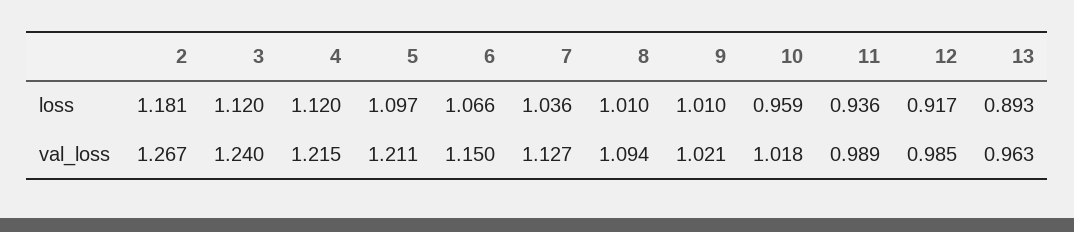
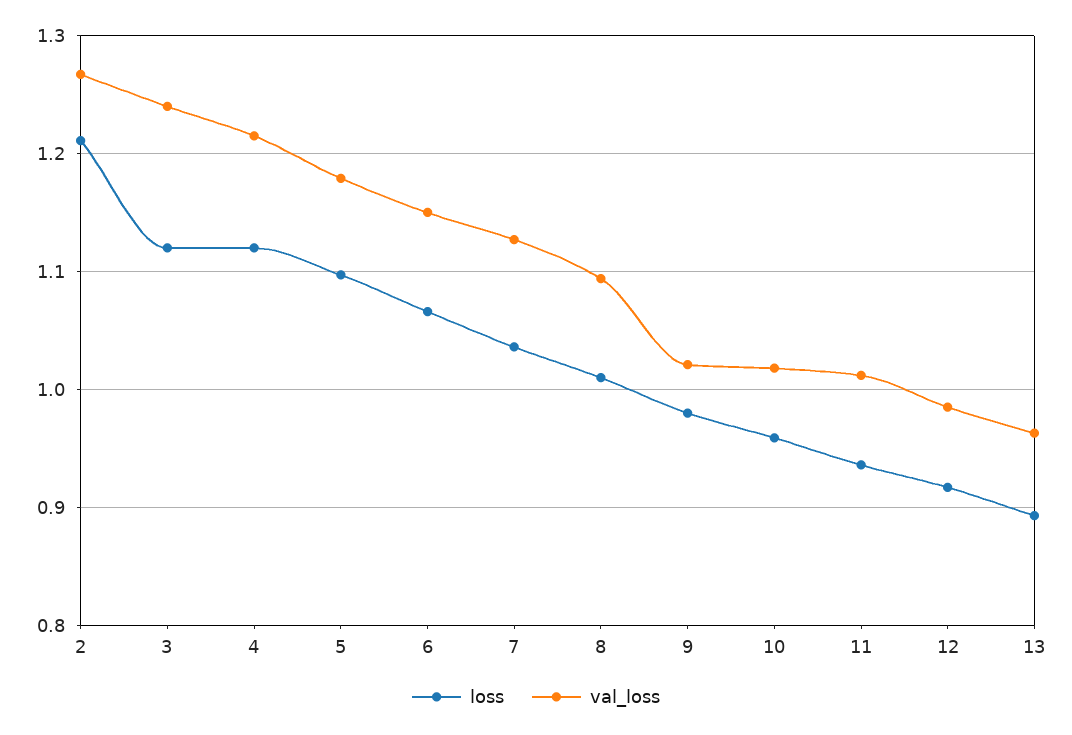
  {
    "loss": {
-     "2": 1.181,
+     "2": 1.21,
      "3": 1.12,
      "4": 1.12,
      "5": 1.097,
      "6": 1.066,
      "7": 1.036,
      "8": 1.01,
-     "9": 1.01,
+     "9": 0.98,
      "10": 0.959,
      "11": 0.936,
      "12": 0.917,
      "13": 0.893
    },
    "val_loss": {
      "2": 1.267,
      "3": 1.24,
      "4": 1.215,
-     "5": 1.211,
+     "5": 1.18,
      "6": 1.15,
      "7": 1.127,
      "8": 1.094,
      "9": 1.021,
      "10": 1.018,
-     "11": 0.989,
+     "11": 1.01,
      "12": 0.985,
      "13": 0.963
    }
  }

